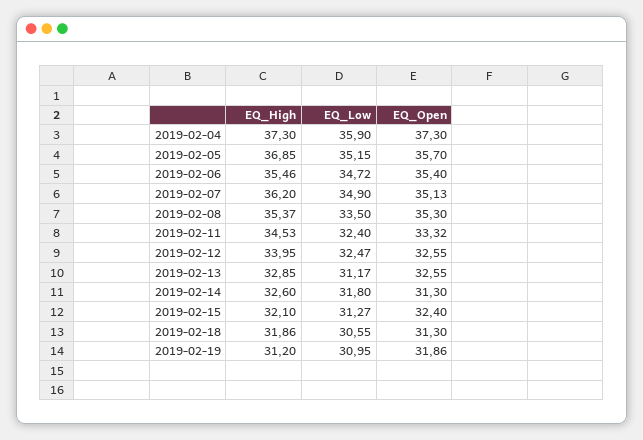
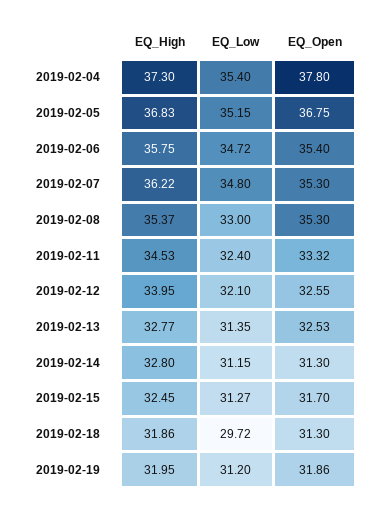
  {
    "EQ_High": {
      "2019-02-04": 37.3,
-     "2019-02-05": 36.85,
+     "2019-02-05": 36.83,
-     "2019-02-06": 35.46,
+     "2019-02-06": 35.75,
-     "2019-02-07": 36.2,
+     "2019-02-07": 36.22,
      "2019-02-08": 35.37,
      "2019-02-11": 34.53,
      "2019-02-12": 33.95,
-     "2019-02-13": 32.85,
+     "2019-02-13": 32.77,
-     "2019-02-14": 32.6,
+     "2019-02-14": 32.8,
-     "2019-02-15": 32.1,
+     "2019-02-15": 32.45,
      "2019-02-18": 31.86,
-     "2019-02-19": 31.2
+     "2019-02-19": 31.95
    },
    "EQ_Low": {
-     "2019-02-04": 35.9,
+     "2019-02-04": 35.4,
      "2019-02-05": 35.15,
      "2019-02-06": 34.72,
-     "2019-02-07": 34.9,
+     "2019-02-07": 34.8,
-     "2019-02-08": 33.5,
+     "2019-02-08": 33,
      "2019-02-11": 32.4,
-     "2019-02-12": 32.47,
+     "2019-02-12": 32.1,
-     "2019-02-13": 31.17,
+     "2019-02-13": 31.35,
-     "2019-02-14": 31.8,
+     "2019-02-14": 31.15,
      "2019-02-15": 31.27,
-     "2019-02-18": 30.55,
+     "2019-02-18": 29.72,
-     "2019-02-19": 30.95
+     "2019-02-19": 31.2
    },
    "EQ_Open": {
-     "2019-02-04": 37.3,
+     "2019-02-04": 37.8,
-     "2019-02-05": 35.7,
+     "2019-02-05": 36.75,
      "2019-02-06": 35.4,
-     "2019-02-07": 35.13,
+     "2019-02-07": 35.3,
      "2019-02-08": 35.3,
      "2019-02-11": 33.32,
      "2019-02-12": 32.55,
-     "2019-02-13": 32.55,
+     "2019-02-13": 32.53,
      "2019-02-14": 31.3,
-     "2019-02-15": 32.4,
+     "2019-02-15": 31.7,
      "2019-02-18": 31.3,
      "2019-02-19": 31.86
    }
  }

